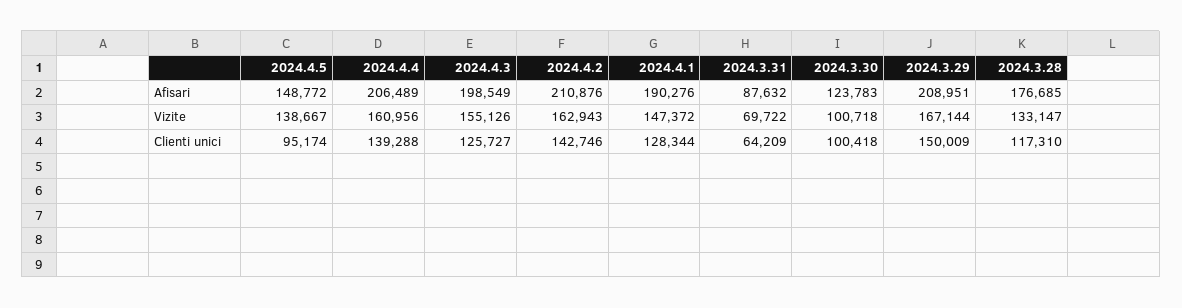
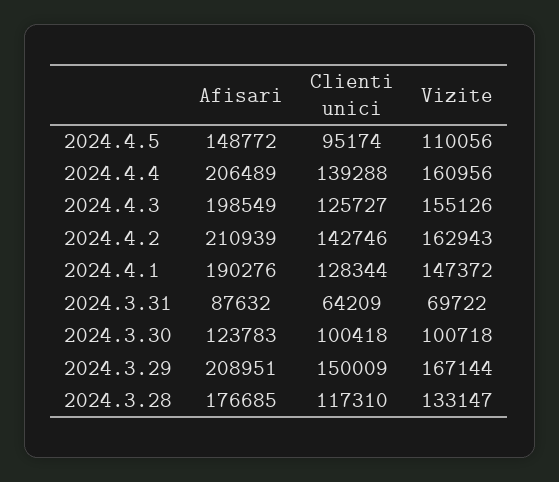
  {
    "2024.4.5": {
      "Afisari": 148772,
-     "Vizite": 138667,
+     "Vizite": 110056,
      "Clienti unici": 95174
    },
    "2024.4.4": {
      "Afisari": 206489,
      "Vizite": 160956,
      "Clienti unici": 139288
    },
    "2024.4.3": {
      "Afisari": 198549,
      "Vizite": 155126,
      "Clienti unici": 125727
    },
    "2024.4.2": {
-     "Afisari": 210876,
+     "Afisari": 210939,
      "Vizite": 162943,
      "Clienti unici": 142746
    },
    "2024.4.1": {
      "Afisari": 190276,
      "Vizite": 147372,
      "Clienti unici": 128344
    },
    "2024.3.31": {
      "Afisari": 87632,
      "Vizite": 69722,
      "Clienti unici": 64209
    },
    "2024.3.30": {
      "Afisari": 123783,
      "Vizite": 100718,
      "Clienti unici": 100418
    },
    "2024.3.29": {
      "Afisari": 208951,
      "Vizite": 167144,
      "Clienti unici": 150009
    },
    "2024.3.28": {
      "Afisari": 176685,
      "Vizite": 133147,
      "Clienti unici": 117310
    }
  }

